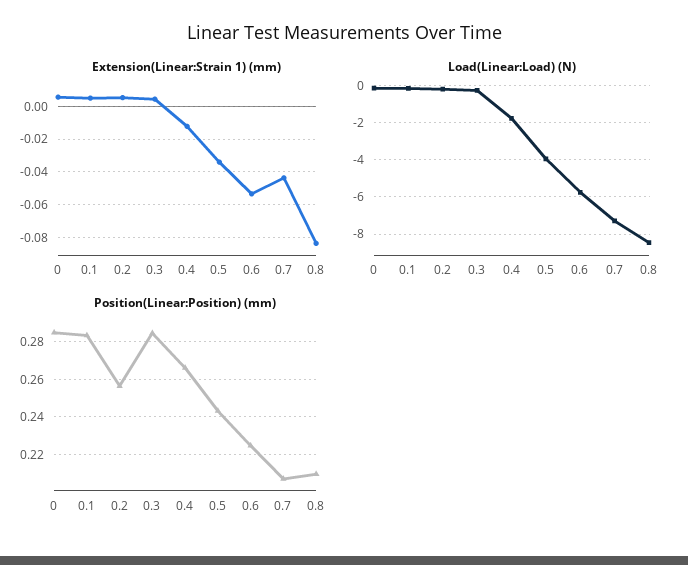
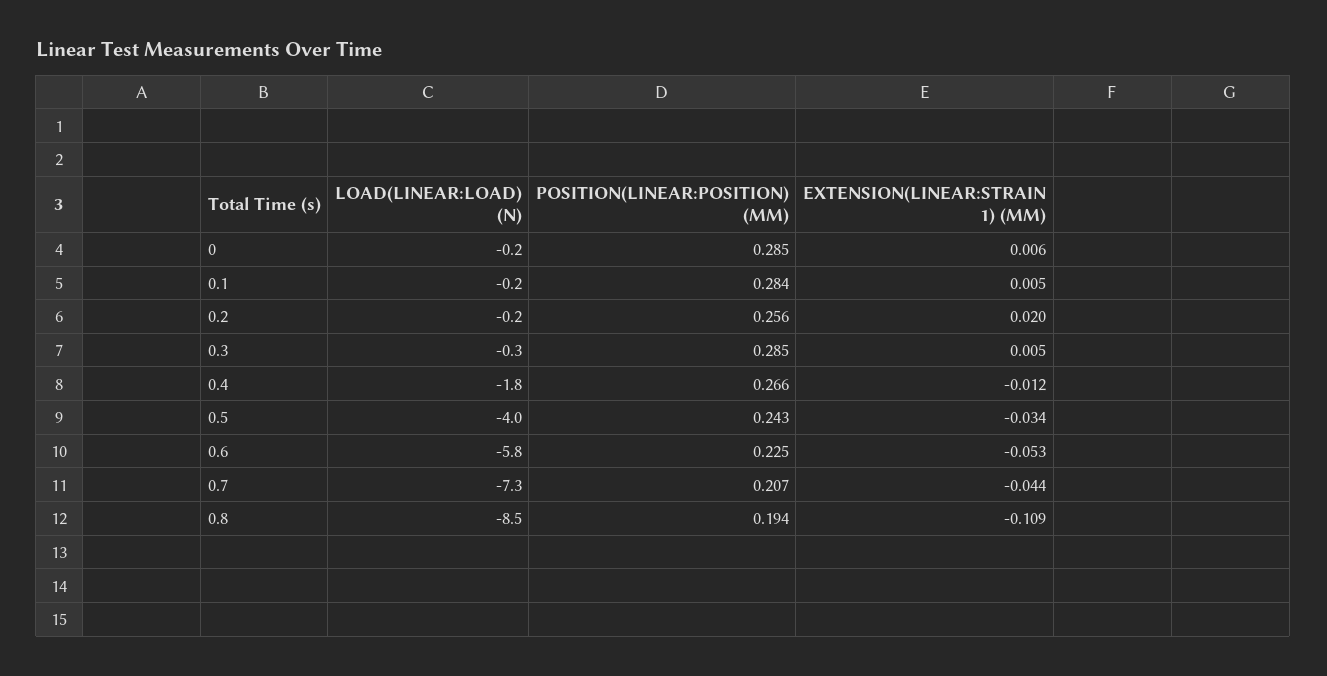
  {
    "Extension(Linear:Strain 1) (mm)": {
      "0": 0.006,
      "0.1": 0.005,
-     "0.2": 0.005,
+     "0.2": 0.02,
      "0.3": 0.005,
      "0.4": -0.012,
      "0.5": -0.034,
      "0.6": -0.053,
      "0.7": -0.044,
-     "0.8": -0.085
+     "0.8": -0.109
    },
    "Load(Linear:Load) (N)": {
      "0": -0.2,
      "0.1": -0.2,
      "0.2": -0.2,
      "0.3": -0.3,
      "0.4": -1.8,
      "0.5": -4,
      "0.6": -5.8,
      "0.7": -7.3,
      "0.8": -8.5
    },
    "Position(Linear:Position) (mm)": {
      "0": 0.285,
      "0.1": 0.284,
      "0.2": 0.256,
      "0.3": 0.285,
      "0.4": 0.266,
      "0.5": 0.243,
      "0.6": 0.225,
      "0.7": 0.207,
-     "0.8": 0.21
+     "0.8": 0.194
    }
  }

